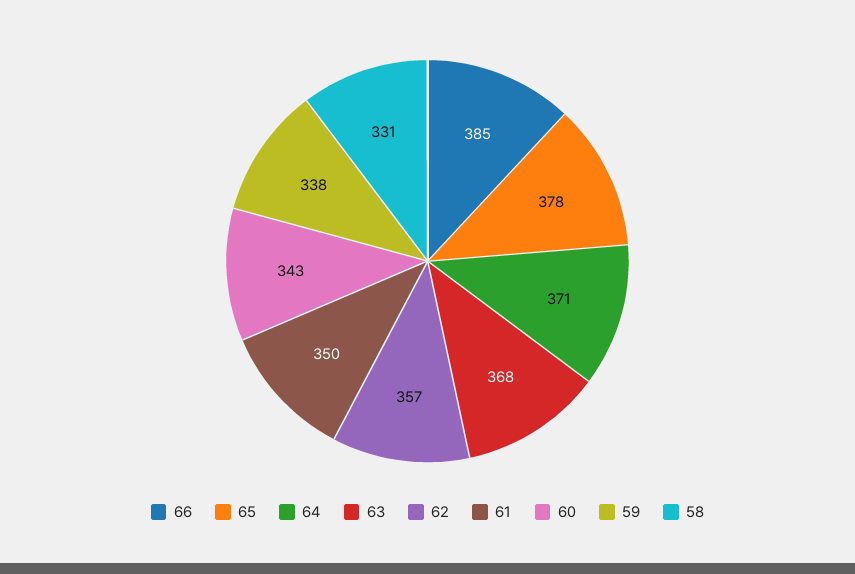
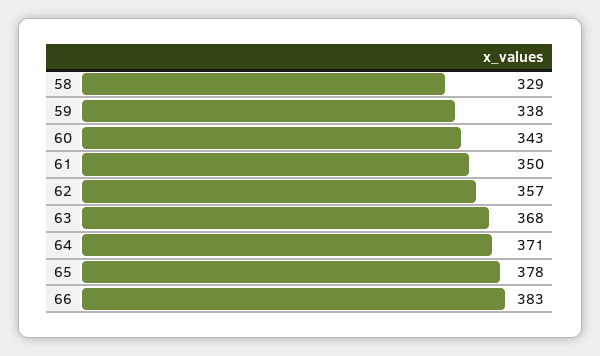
  {
-   "66": 385,
+   "66": 383,
    "65": 378,
    "64": 371,
    "63": 368,
    "62": 357,
    "61": 350,
    "60": 343,
    "59": 338,
-   "58": 331
+   "58": 329
  }

